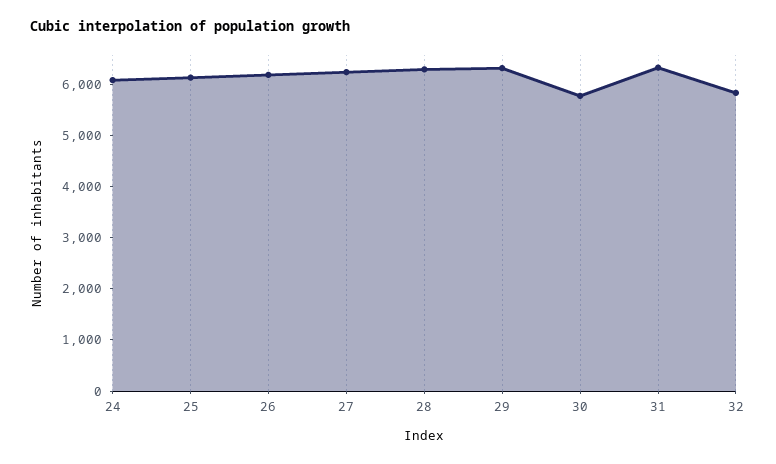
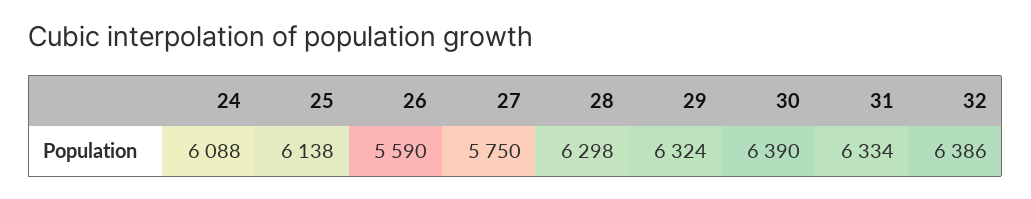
  {
    "24": 6088,
    "25": 6138,
-   "26": 6200,
+   "26": 5590,
-   "27": 6200,
+   "27": 5750,
    "28": 6298,
    "29": 6324,
-   "30": 5800,
+   "30": 6390,
    "31": 6334,
-   "32": 5800
+   "32": 6386
  }

